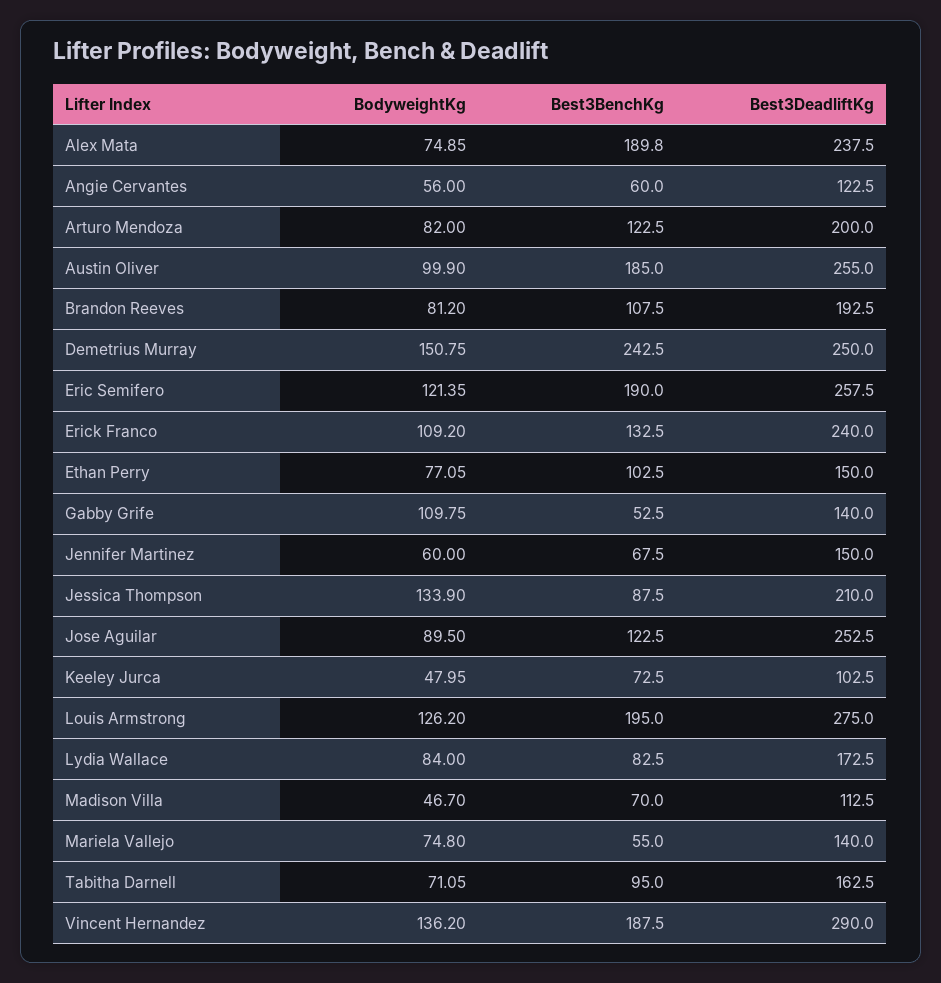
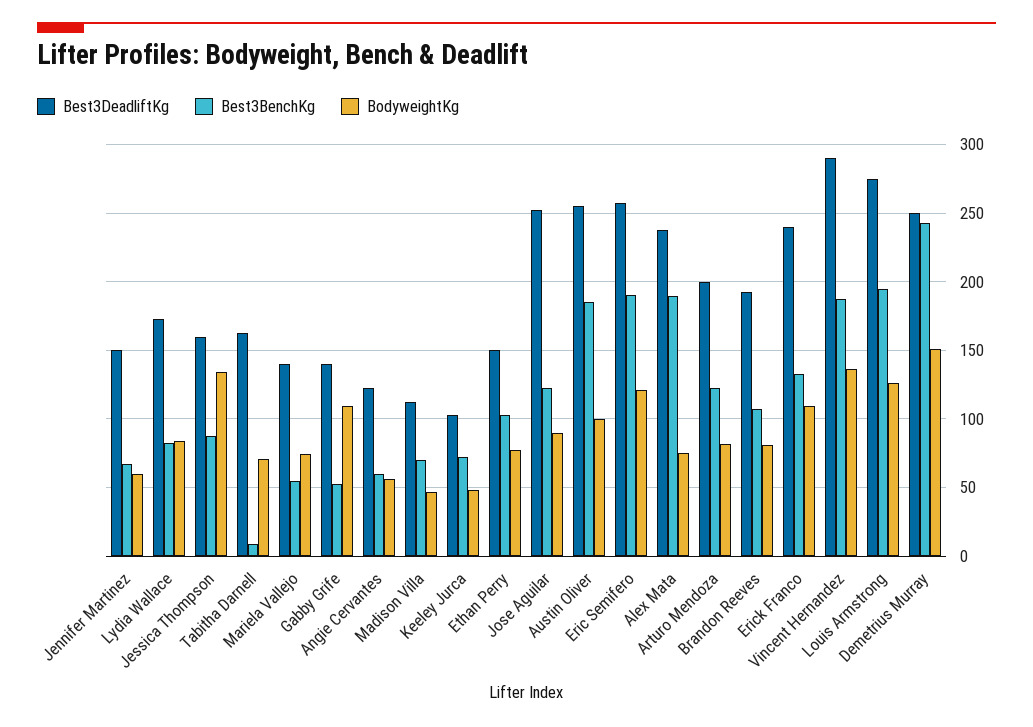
  {
    "BodyweightKg": {
      "Alex Mata": 74.85,
      "Angie Cervantes": 56,
      "Arturo Mendoza": 82,
      "Austin Oliver": 99.9,
      "Brandon Reeves": 81.2,
      "Demetrius Murray": 150.75,
      "Eric Semifero": 121.35,
      "Erick Franco": 109.2,
      "Ethan Perry": 77.05,
      "Gabby Grife": 109.75,
      "Jennifer Martinez": 60,
      "Jessica Thompson": 133.9,
      "Jose Aguilar": 89.5,
      "Keeley Jurca": 47.95,
      "Louis Armstrong": 126.2,
      "Lydia Wallace": 84,
      "Madison Villa": 46.7,
      "Mariela Vallejo": 74.8,
      "Tabitha Darnell": 71.05,
      "Vincent Hernandez": 136.2
    },
    "Best3BenchKg": {
      "Alex Mata": 189.8,
      "Angie Cervantes": 60,
      "Arturo Mendoza": 122.5,
      "Austin Oliver": 185,
      "Brandon Reeves": 107.5,
      "Demetrius Murray": 242.5,
      "Eric Semifero": 190,
      "Erick Franco": 132.5,
      "Ethan Perry": 102.5,
      "Gabby Grife": 52.5,
      "Jennifer Martinez": 67.5,
      "Jessica Thompson": 87.5,
      "Jose Aguilar": 122.5,
      "Keeley Jurca": 72.5,
      "Louis Armstrong": 195,
      "Lydia Wallace": 82.5,
      "Madison Villa": 70,
      "Mariela Vallejo": 55,
-     "Tabitha Darnell": 95,
+     "Tabitha Darnell": 10,
      "Vincent Hernandez": 187.5
    },
    "Best3DeadliftKg": {
      "Alex Mata": 237.5,
      "Angie Cervantes": 122.5,
      "Arturo Mendoza": 200,
      "Austin Oliver": 255,
      "Brandon Reeves": 192.5,
      "Demetrius Murray": 250,
      "Eric Semifero": 257.5,
      "Erick Franco": 240,
      "Ethan Perry": 150,
      "Gabby Grife": 140,
      "Jennifer Martinez": 150,
-     "Jessica Thompson": 210,
+     "Jessica Thompson": 160,
      "Jose Aguilar": 252.5,
      "Keeley Jurca": 102.5,
      "Louis Armstrong": 275,
      "Lydia Wallace": 172.5,
      "Madison Villa": 112.5,
      "Mariela Vallejo": 140,
      "Tabitha Darnell": 162.5,
      "Vincent Hernandez": 290
    }
  }

